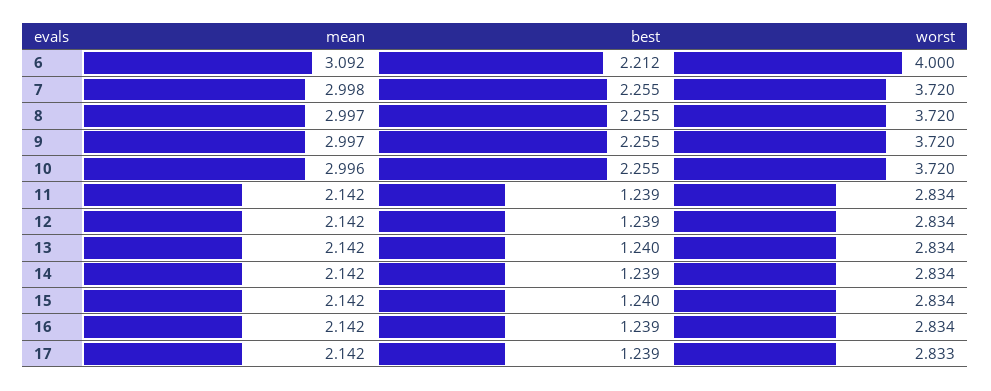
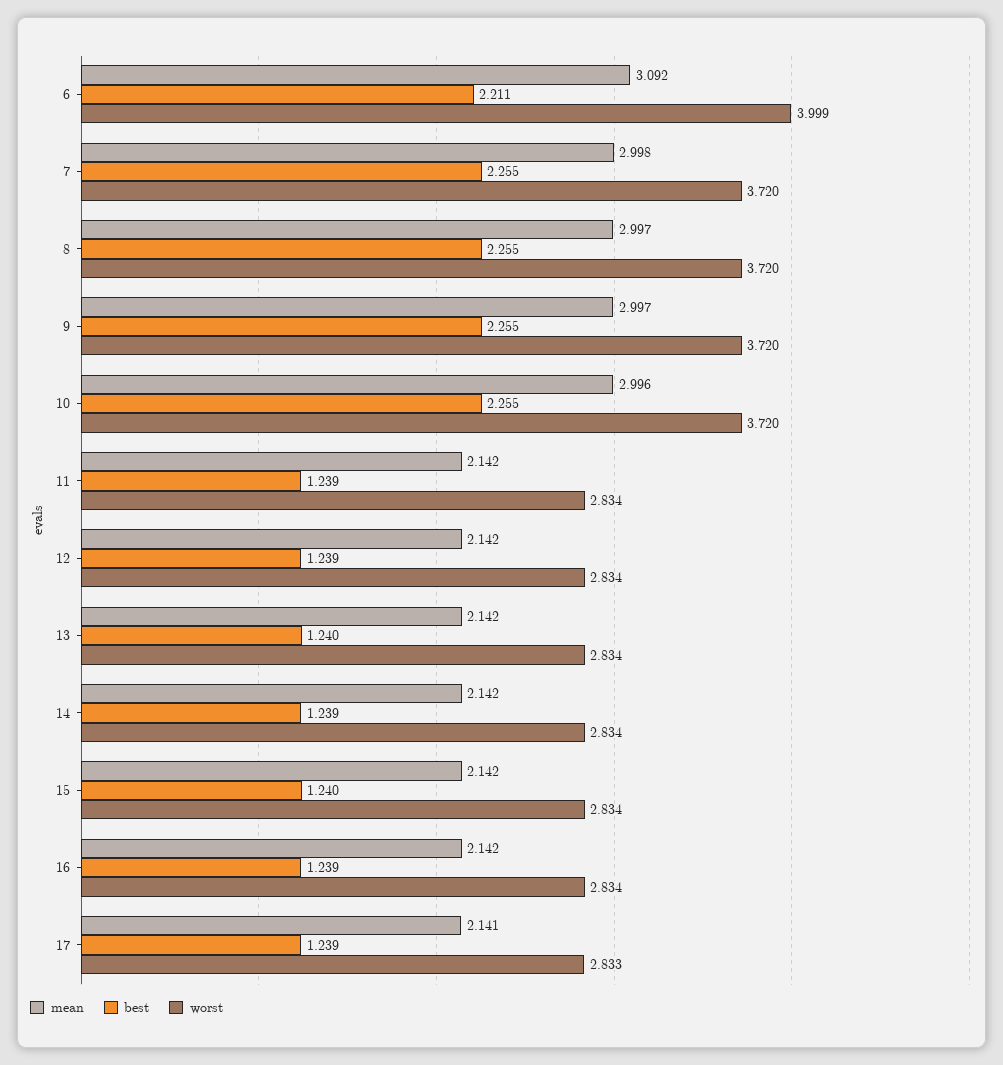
  {
    "mean": {
      "6": 3.092,
      "7": 2.998,
      "8": 2.997,
      "9": 2.997,
      "10": 2.996,
      "11": 2.142,
      "12": 2.142,
      "13": 2.142,
      "14": 2.142,
      "15": 2.142,
      "16": 2.142,
-     "17": 2.142
+     "17": 2.141
    },
    "best": {
-     "6": 2.212,
+     "6": 2.211,
      "7": 2.255,
      "8": 2.255,
      "9": 2.255,
      "10": 2.255,
      "11": 1.239,
      "12": 1.239,
      "13": 1.24,
      "14": 1.239,
      "15": 1.24,
      "16": 1.239,
      "17": 1.239
    },
    "worst": {
-     "6": 4,
+     "6": 3.999,
      "7": 3.72,
      "8": 3.72,
      "9": 3.72,
      "10": 3.72,
      "11": 2.834,
      "12": 2.834,
      "13": 2.834,
      "14": 2.834,
      "15": 2.834,
      "16": 2.834,
      "17": 2.833
    }
  }

